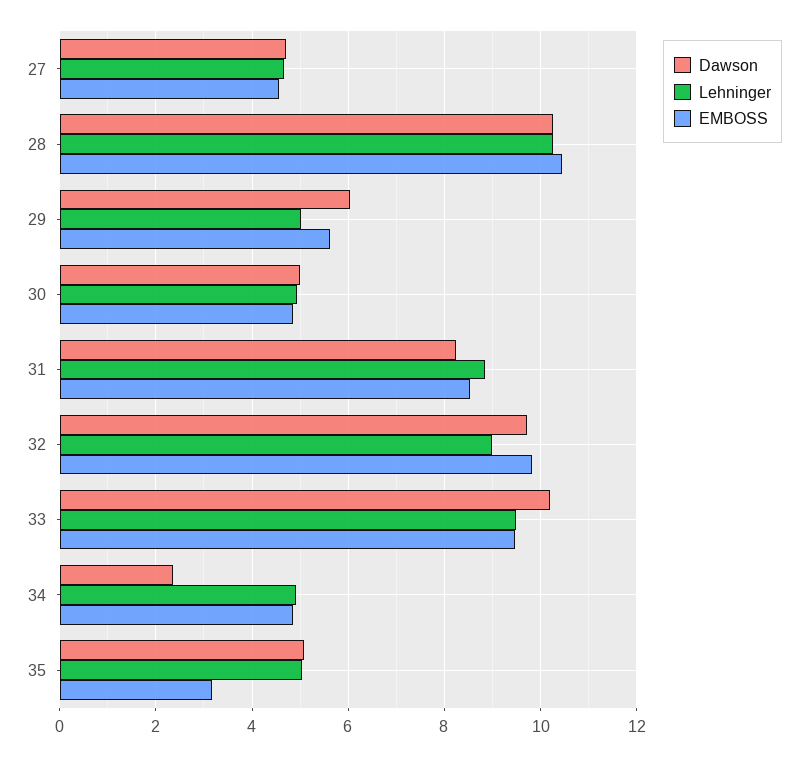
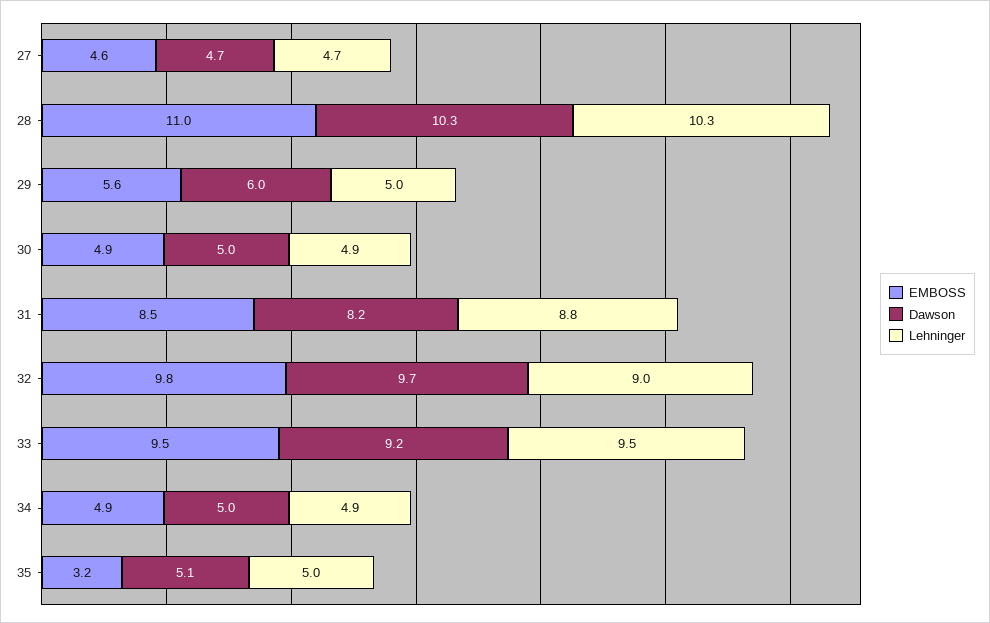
  {
    "Dawson": {
      "27": 4.7,
      "28": 10.3,
      "29": 6,
      "30": 5,
      "31": 8.2,
      "32": 9.7,
-     "33": 10.2,
+     "33": 9.2,
-     "34": 2.4,
+     "34": 5,
      "35": 5.1
    },
    "Lehninger": {
      "27": 4.7,
      "28": 10.3,
      "29": 5,
      "30": 4.9,
      "31": 8.8,
      "32": 9,
      "33": 9.5,
      "34": 4.9,
      "35": 5
    },
    "EMBOSS": {
      "27": 4.6,
-     "28": 10.4,
+     "28": 11,
      "29": 5.6,
      "30": 4.9,
      "31": 8.5,
      "32": 9.8,
      "33": 9.5,
      "34": 4.9,
      "35": 3.2
    }
  }

